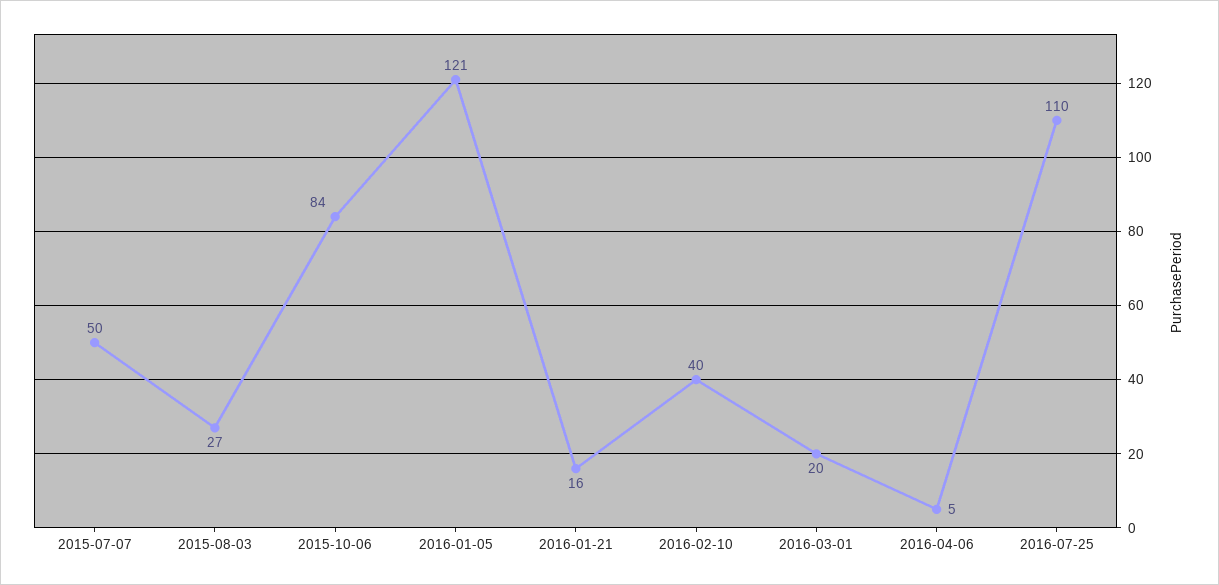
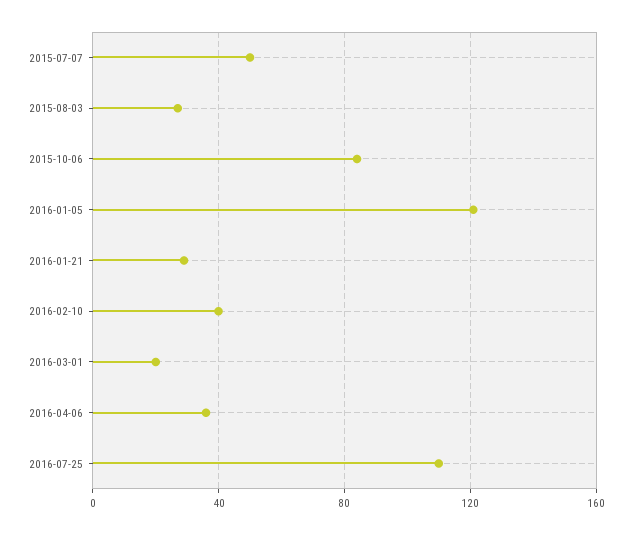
  {
    "2015-07-07": 50,
    "2015-08-03": 27,
    "2015-10-06": 84,
    "2016-01-05": 121,
-   "2016-01-21": 16,
+   "2016-01-21": 30,
    "2016-02-10": 40,
    "2016-03-01": 20,
-   "2016-04-06": 5,
+   "2016-04-06": 35,
    "2016-07-25": 110
  }

